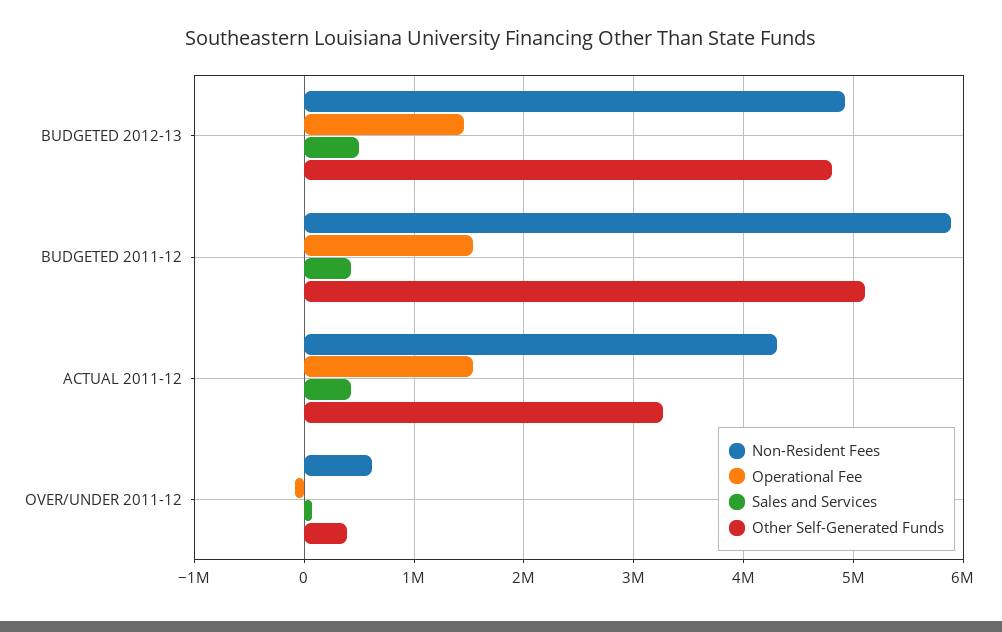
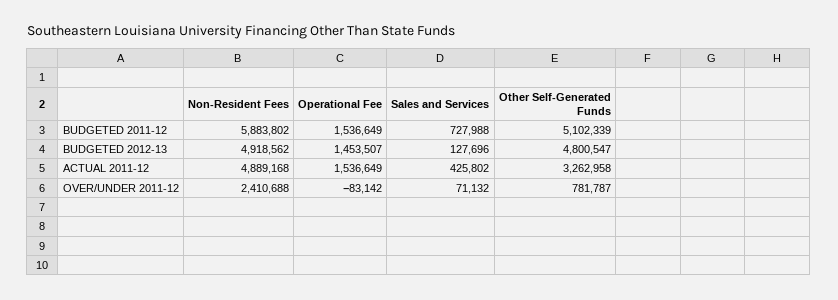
  {
    "Non-Resident Fees": {
      "BUDGETED 2012-13": 4918562,
      "BUDGETED 2011-12": 5883802,
-     "ACTUAL 2011-12": 4300000,
+     "ACTUAL 2011-12": 4889168,
-     "OVER/UNDER 2011-12": 600000
+     "OVER/UNDER 2011-12": 2410688
    },
    "Operational Fee": {
      "BUDGETED 2012-13": 1453507,
      "BUDGETED 2011-12": 1536649,
      "ACTUAL 2011-12": 1536649,
      "OVER/UNDER 2011-12": -83142
    },
    "Sales and Services": {
-     "BUDGETED 2012-13": 500000,
+     "BUDGETED 2012-13": 127696,
-     "BUDGETED 2011-12": 400000,
+     "BUDGETED 2011-12": 727988,
      "ACTUAL 2011-12": 425802,
      "OVER/UNDER 2011-12": 71132
    },
    "Other Self-Generated Funds": {
      "BUDGETED 2012-13": 4800547,
      "BUDGETED 2011-12": 5102339,
      "ACTUAL 2011-12": 3262958,
-     "OVER/UNDER 2011-12": 400000
+     "OVER/UNDER 2011-12": 781787
    }
  }

